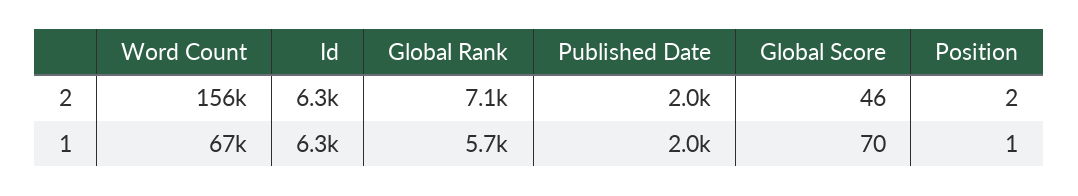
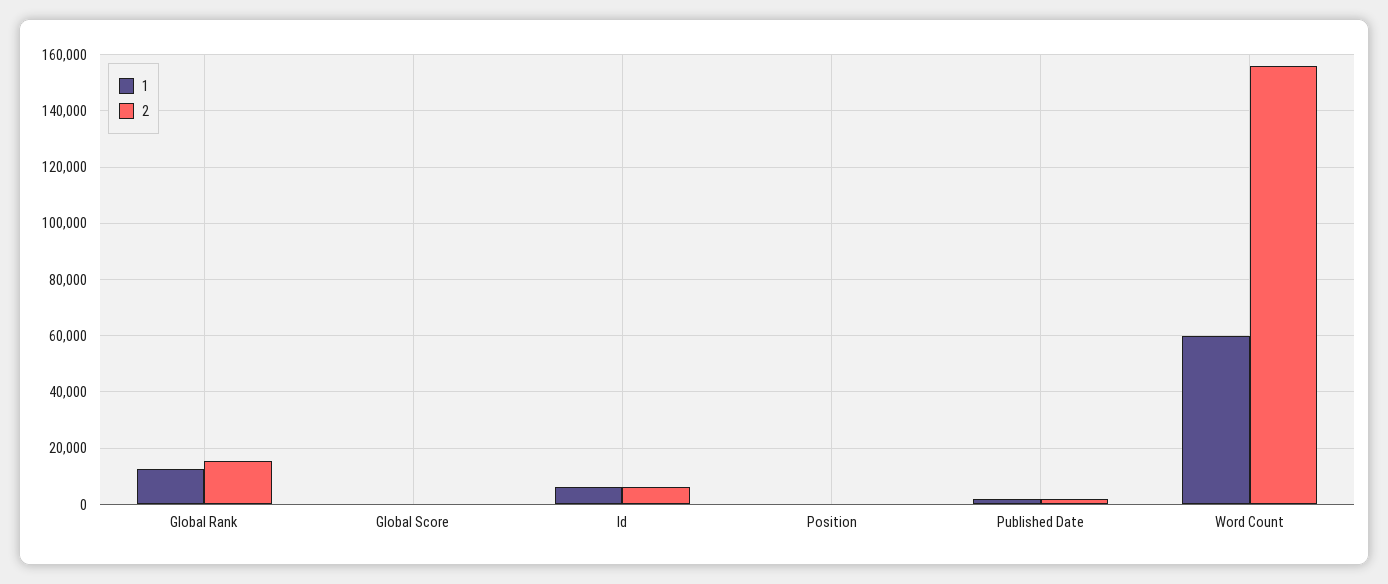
  {
    "2": {
      "Word Count": 156000,
      "Id": 6300,
-     "Global Rank": 7100,
+     "Global Rank": 15000,
      "Published Date": 2000,
      "Global Score": 46,
      "Position": 2
    },
    "1": {
-     "Word Count": 67000,
+     "Word Count": 60000,
      "Id": 6300,
-     "Global Rank": 5700,
+     "Global Rank": 12500,
      "Published Date": 2000,
      "Global Score": 70,
      "Position": 1
    }
  }

